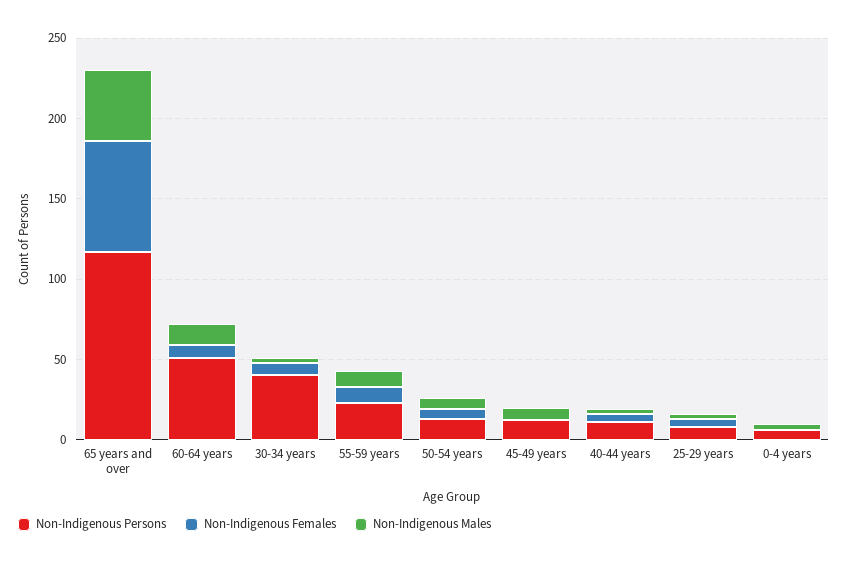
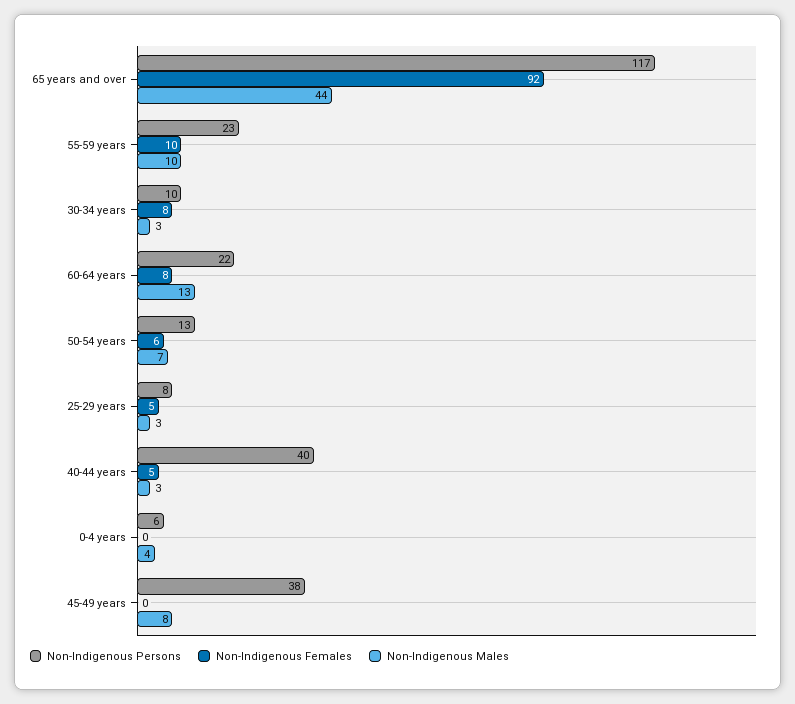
  {
    "Non-Indigenous Persons": {
      "65 years and over": 117,
-     "60-64 years": 50,
+     "60-64 years": 22,
-     "30-34 years": 40,
+     "30-34 years": 10,
      "55-59 years": 23,
      "50-54 years": 13,
-     "45-49 years": 10,
+     "45-49 years": 38,
-     "40-44 years": 10,
+     "40-44 years": 40,
      "25-29 years": 8,
      "0-4 years": 6
    },
    "Non-Indigenous Females": {
-     "65 years and over": 70,
+     "65 years and over": 92,
      "60-64 years": 8,
      "30-34 years": 8,
      "55-59 years": 10,
      "50-54 years": 6,
      "45-49 years": 0,
      "40-44 years": 5,
      "25-29 years": 5,
      "0-4 years": 0
    },
    "Non-Indigenous Males": {
      "65 years and over": 44,
      "60-64 years": 13,
      "30-34 years": 3,
      "55-59 years": 10,
      "50-54 years": 7,
      "45-49 years": 8,
      "40-44 years": 3,
      "25-29 years": 3,
      "0-4 years": 4
    }
  }

